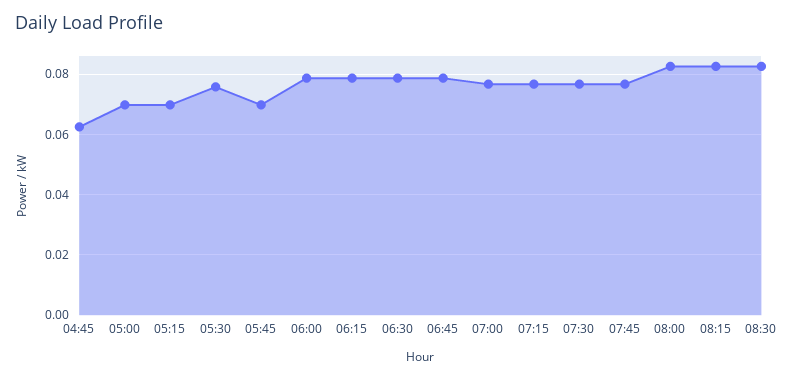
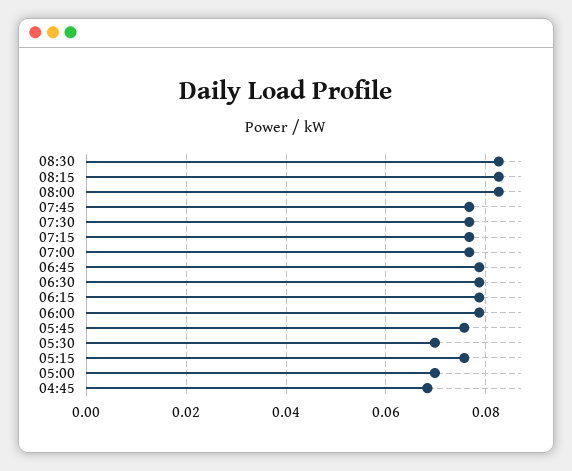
  {
-   "04:45": 0.062,
+   "04:45": 0.068,
    "05:00": 0.07,
-   "05:15": 0.07,
+   "05:15": 0.076,
-   "05:30": 0.076,
+   "05:30": 0.07,
-   "05:45": 0.07,
+   "05:45": 0.076,
    "06:00": 0.078,
    "06:15": 0.078,
    "06:30": 0.078,
    "06:45": 0.078,
    "07:00": 0.076,
    "07:15": 0.076,
    "07:30": 0.076,
    "07:45": 0.076,
    "08:00": 0.082,
    "08:15": 0.082,
    "08:30": 0.082
  }

